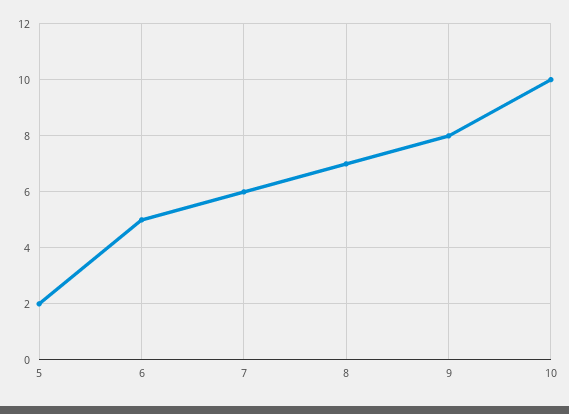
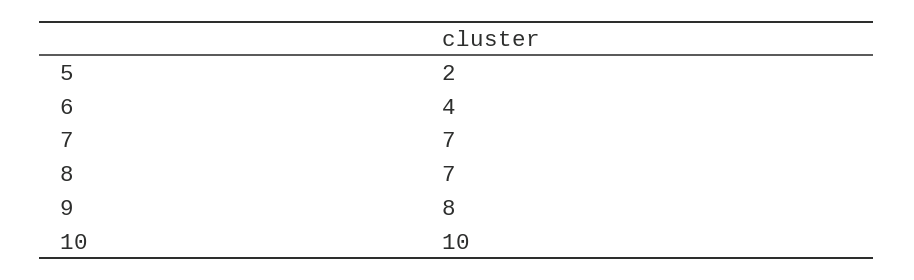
  {
    "5": 2,
-   "6": 5,
+   "6": 4,
-   "7": 6,
+   "7": 7,
    "8": 7,
    "9": 8,
    "10": 10
  }

